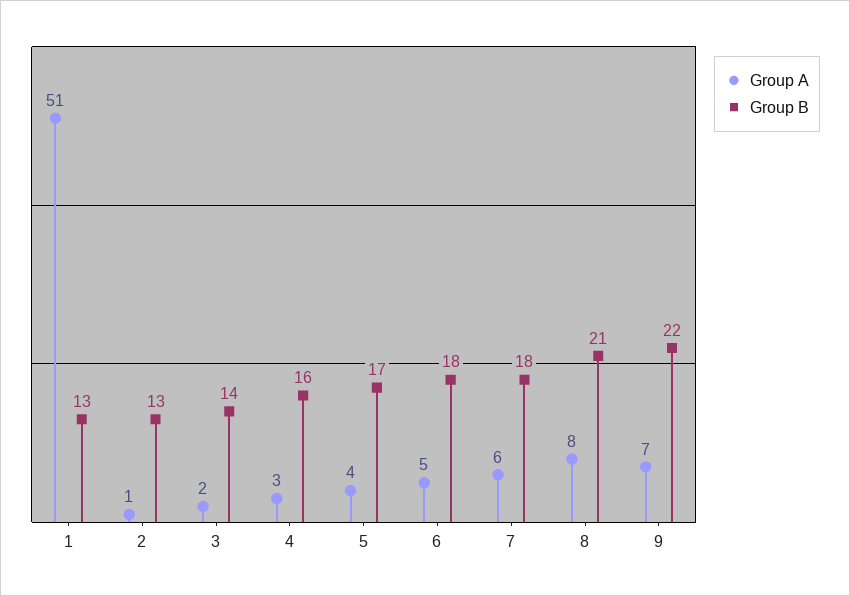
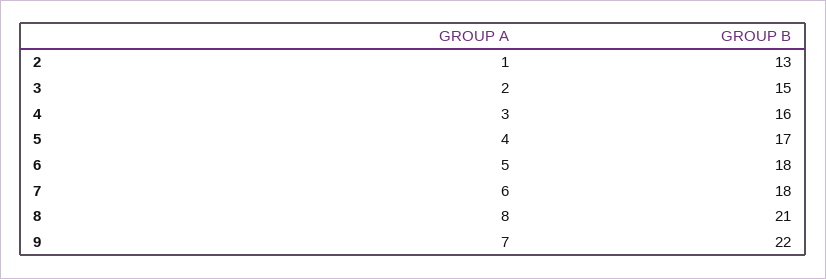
  {
    "Group A": {
-     "1": 51,
      "2": 1,
      "3": 2,
      "4": 3,
      "5": 4,
      "6": 5,
      "7": 6,
      "8": 8,
      "9": 7
    },
    "Group B": {
-     "1": 13,
      "2": 13,
-     "3": 14,
+     "3": 15,
      "4": 16,
      "5": 17,
      "6": 18,
      "7": 18,
      "8": 21,
      "9": 22
    }
  }

